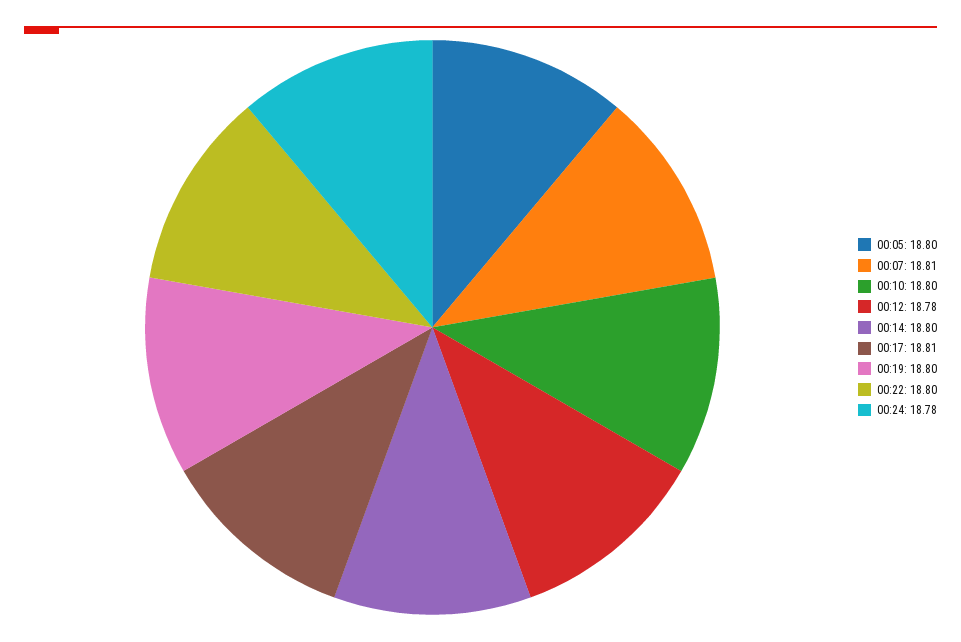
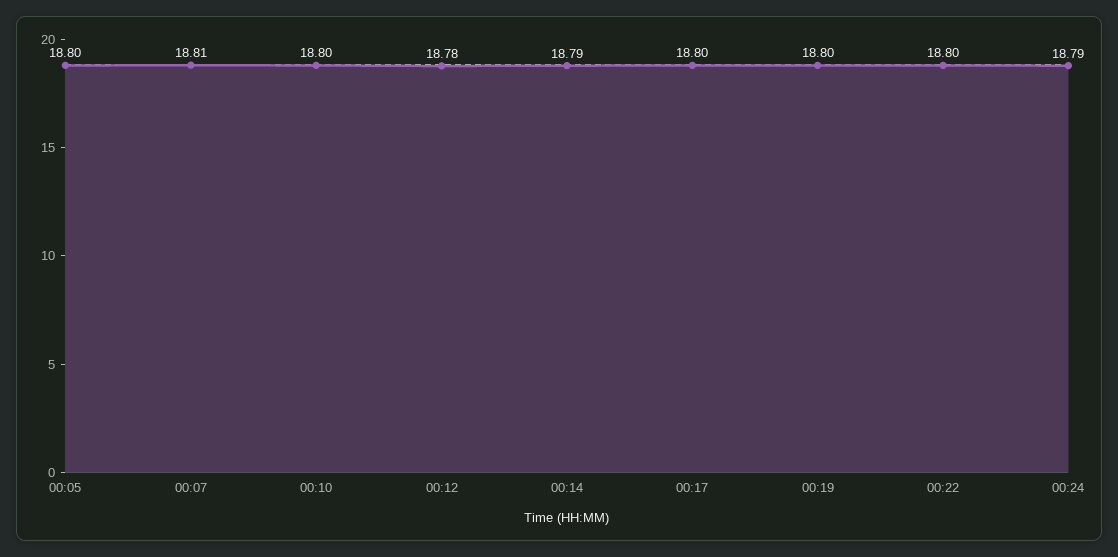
  {
    "00:05": 18.8,
    "00:07": 18.81,
    "00:10": 18.8,
    "00:12": 18.78,
-   "00:14": 18.8,
+   "00:14": 18.79,
-   "00:17": 18.81,
+   "00:17": 18.8,
    "00:19": 18.8,
    "00:22": 18.8,
-   "00:24": 18.78
+   "00:24": 18.79
  }

